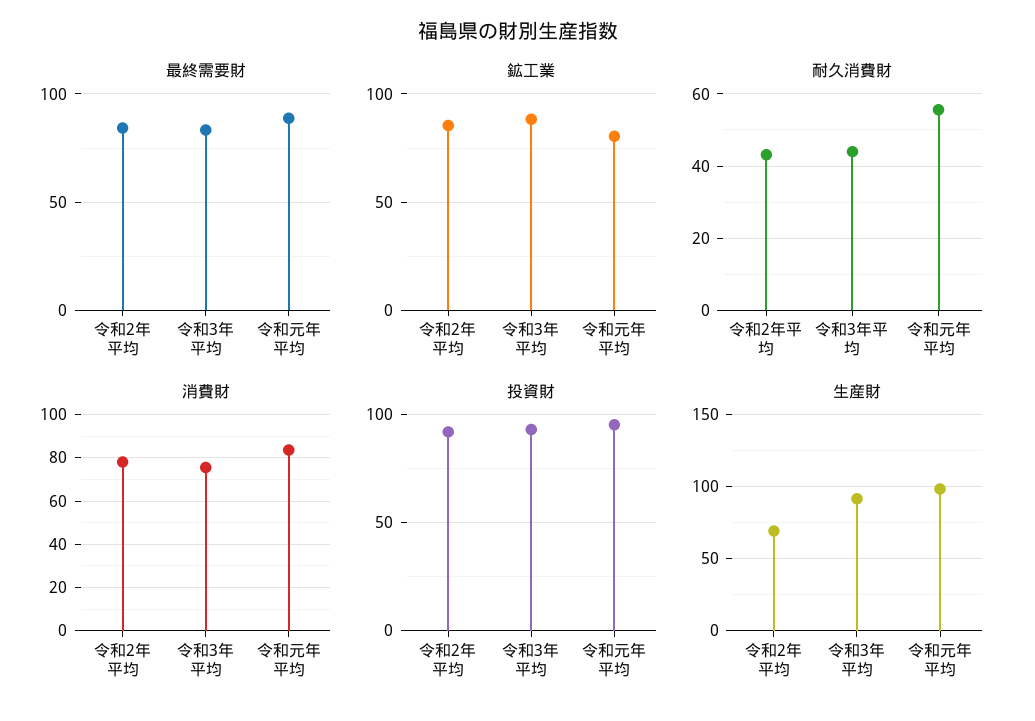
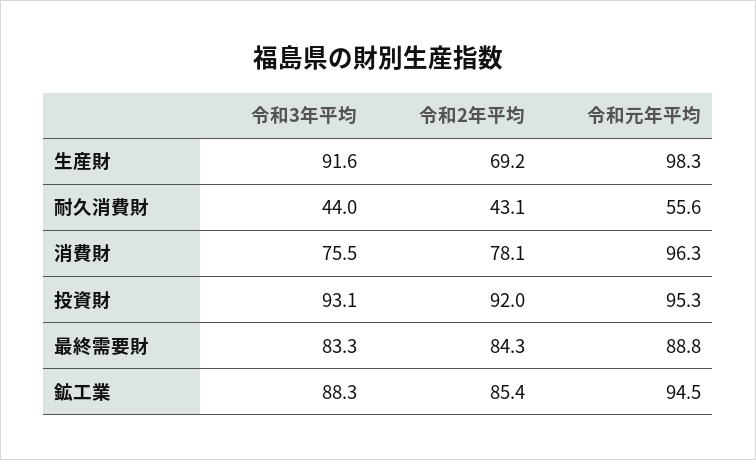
  {
    "最終需要財": {
      "令和2年平均": 84.3,
      "令和3年平均": 83.3,
      "令和元年平均": 88.8
    },
    "鉱工業": {
      "令和2年平均": 85.4,
      "令和3年平均": 88.3,
-     "令和元年平均": 80
+     "令和元年平均": 94.5
    },
    "耐久消費財": {
      "令和2年平均": 43.1,
      "令和3年平均": 44,
      "令和元年平均": 55.6
    },
    "消費財": {
      "令和2年平均": 78.1,
      "令和3年平均": 75.5,
-     "令和元年平均": 85
+     "令和元年平均": 96.3
    },
    "投資財": {
      "令和2年平均": 92,
      "令和3年平均": 93.1,
      "令和元年平均": 95.3
    },
    "生産財": {
      "令和2年平均": 69.2,
      "令和3年平均": 91.6,
      "令和元年平均": 98.3
    }
  }

